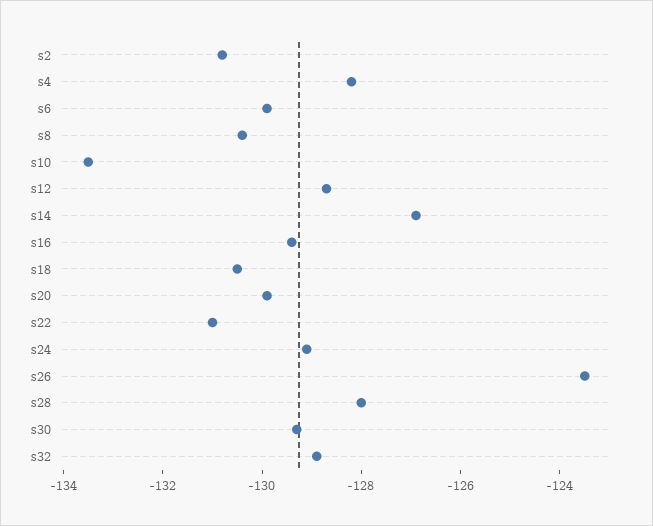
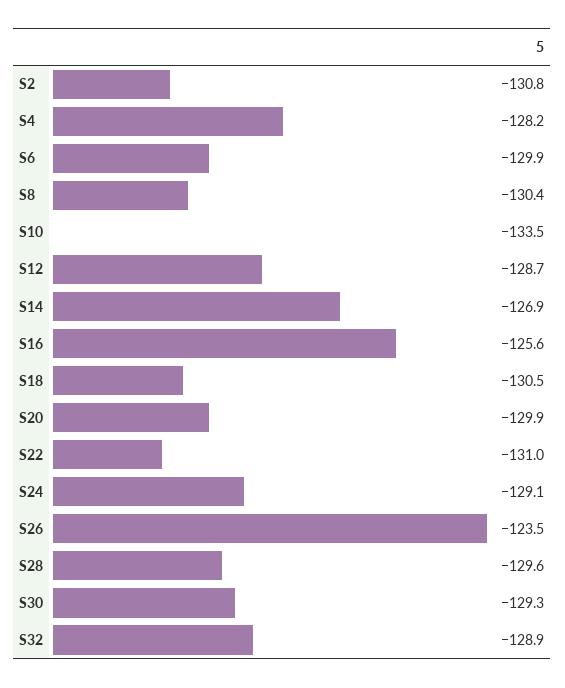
  {
    "s2": -130.8,
    "s4": -128.2,
    "s6": -129.9,
    "s8": -130.4,
    "s10": -133.5,
    "s12": -128.7,
    "s14": -126.9,
-   "s16": -129.5,
+   "s16": -125.6,
    "s18": -130.5,
    "s20": -129.9,
    "s22": -131,
    "s24": -129.1,
    "s26": -123.5,
-   "s28": -128,
+   "s28": -129.6,
    "s30": -129.3,
    "s32": -128.9
  }

